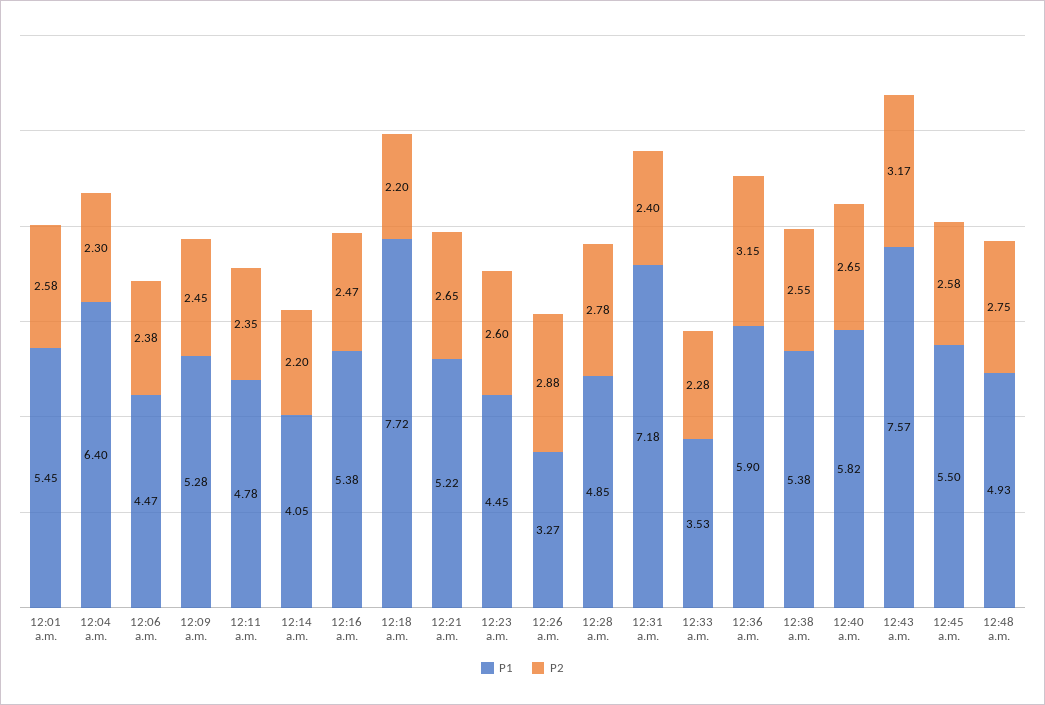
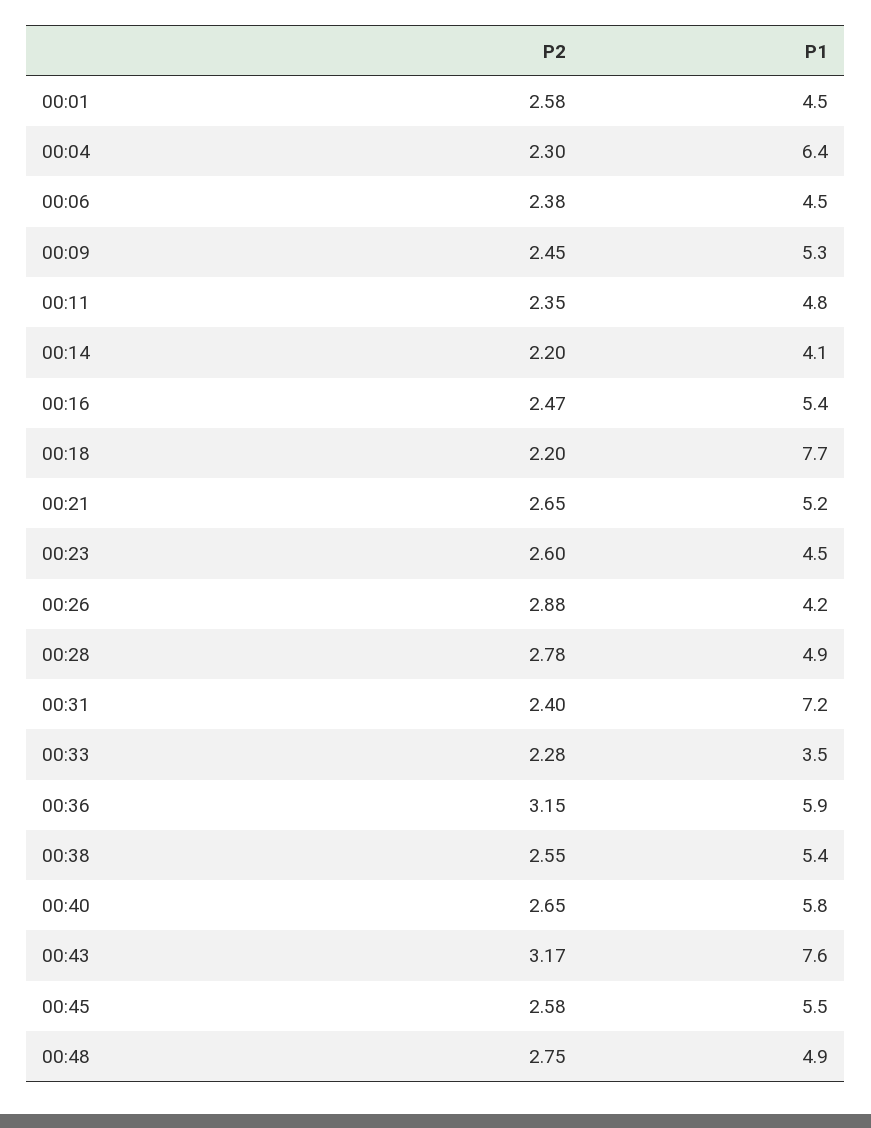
  {
    "P1": {
-     "12:01 a.m.": 5.45,
+     "12:01 a.m.": 4.5,
      "12:04 a.m.": 6.4,
      "12:06 a.m.": 4.47,
      "12:09 a.m.": 5.28,
      "12:11 a.m.": 4.78,
      "12:14 a.m.": 4.05,
      "12:16 a.m.": 5.38,
      "12:18 a.m.": 7.72,
      "12:21 a.m.": 5.22,
      "12:23 a.m.": 4.45,
-     "12:26 a.m.": 3.27,
+     "12:26 a.m.": 4.2,
      "12:28 a.m.": 4.85,
      "12:31 a.m.": 7.18,
      "12:33 a.m.": 3.53,
      "12:36 a.m.": 5.9,
      "12:38 a.m.": 5.38,
      "12:40 a.m.": 5.82,
      "12:43 a.m.": 7.57,
      "12:45 a.m.": 5.5,
      "12:48 a.m.": 4.93
    },
    "P2": {
      "12:01 a.m.": 2.58,
      "12:04 a.m.": 2.3,
      "12:06 a.m.": 2.38,
      "12:09 a.m.": 2.45,
      "12:11 a.m.": 2.35,
      "12:14 a.m.": 2.2,
      "12:16 a.m.": 2.47,
      "12:18 a.m.": 2.2,
      "12:21 a.m.": 2.65,
      "12:23 a.m.": 2.6,
      "12:26 a.m.": 2.88,
      "12:28 a.m.": 2.78,
      "12:31 a.m.": 2.4,
      "12:33 a.m.": 2.28,
      "12:36 a.m.": 3.15,
      "12:38 a.m.": 2.55,
      "12:40 a.m.": 2.65,
      "12:43 a.m.": 3.17,
      "12:45 a.m.": 2.58,
      "12:48 a.m.": 2.75
    }
  }

